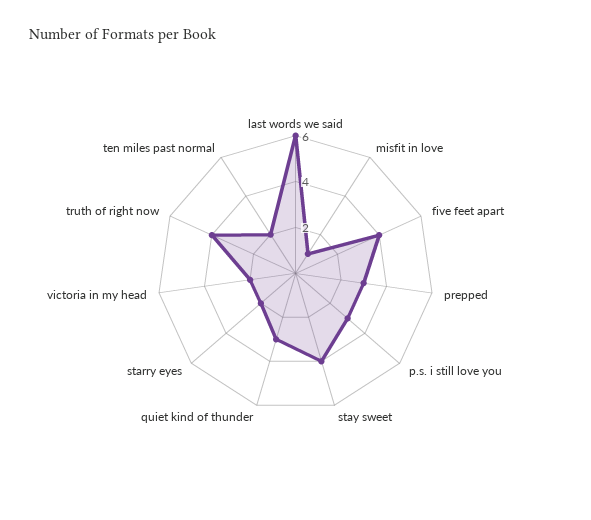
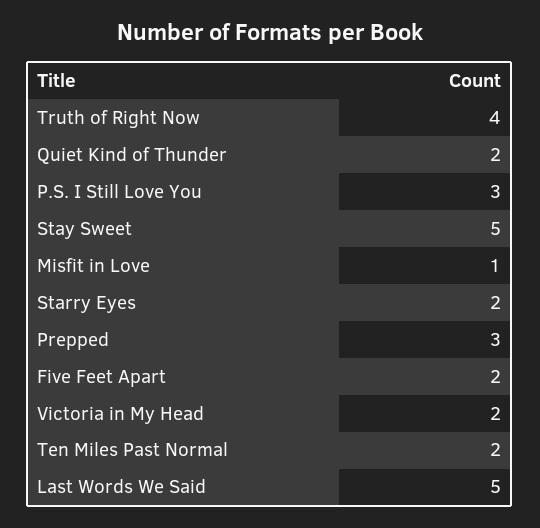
  {
-   "last words we said": 6,
+   "last words we said": 5,
    "misfit in love": 1,
-   "five feet apart": 4,
+   "five feet apart": 2,
    "prepped": 3,
    "p.s. i still love you": 3,
-   "stay sweet": 4,
+   "stay sweet": 5,
-   "quiet kind of thunder": 3,
+   "quiet kind of thunder": 2,
    "starry eyes": 2,
    "victoria in my head": 2,
    "truth of right now": 4,
    "ten miles past normal": 2
  }

